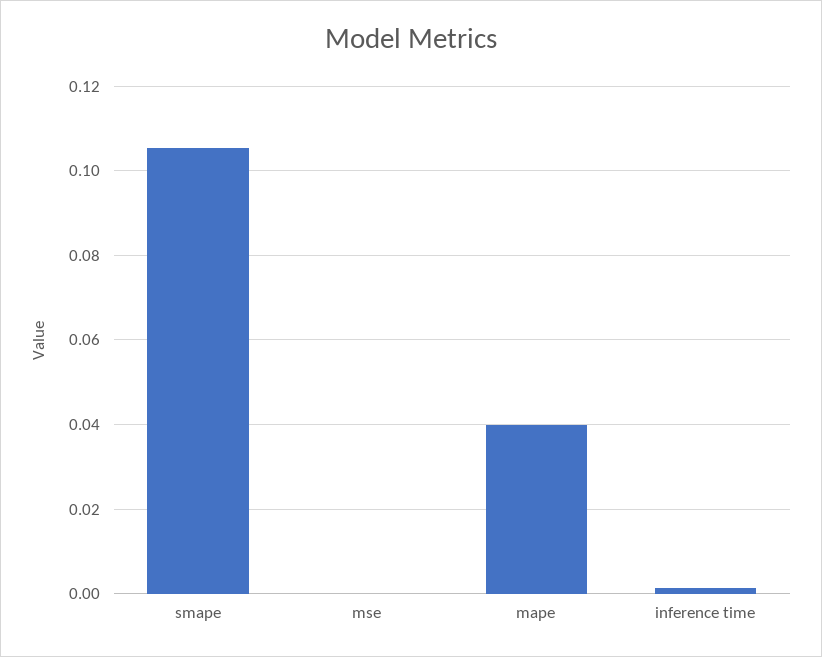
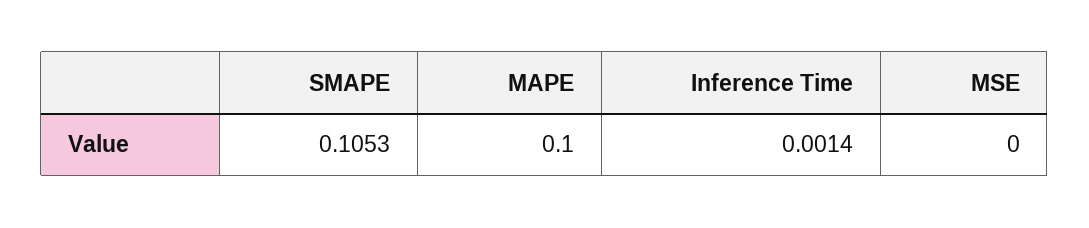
  {
    "smape": 0.1053,
    "mse": 0,
-   "mape": 0.04,
+   "mape": 0.1,
    "inference time": 0.0014
  }

